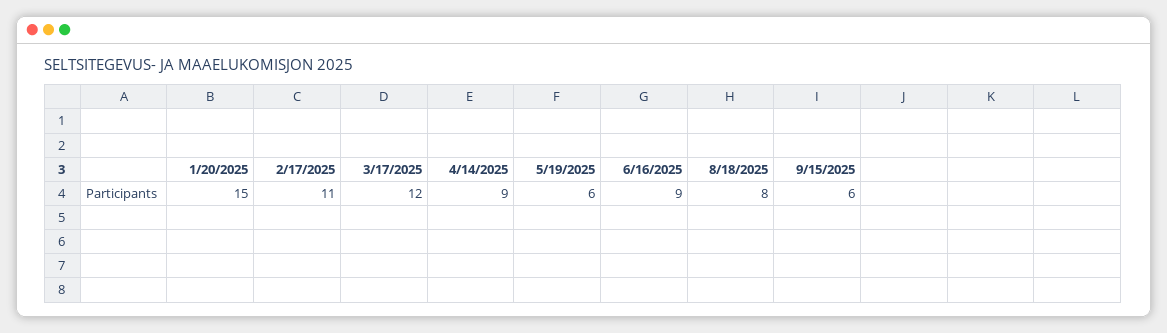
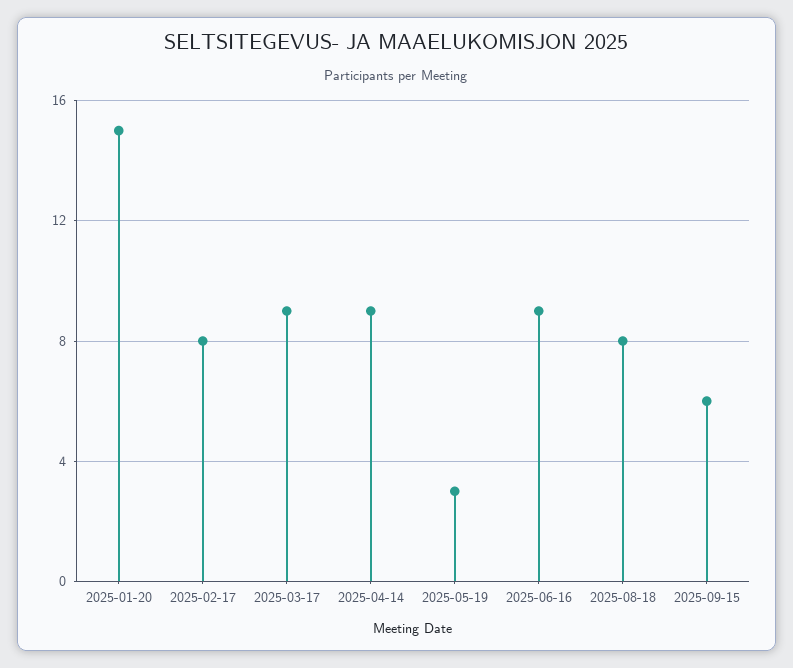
  {
    "1/20/2025": 15,
-   "2/17/2025": 11,
+   "2/17/2025": 8,
-   "3/17/2025": 12,
+   "3/17/2025": 9,
    "4/14/2025": 9,
-   "5/19/2025": 6,
+   "5/19/2025": 3,
    "6/16/2025": 9,
    "8/18/2025": 8,
    "9/15/2025": 6
  }

